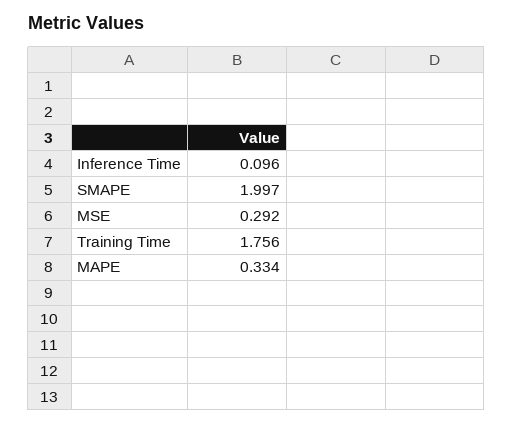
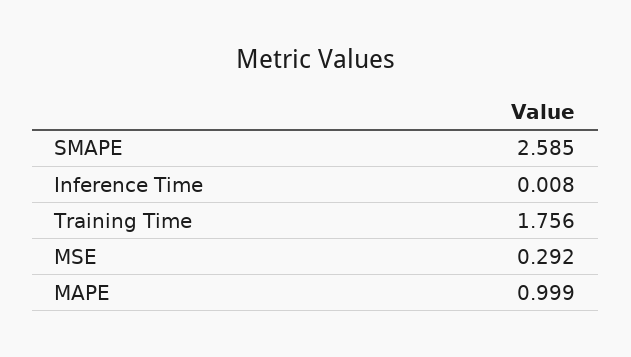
  {
-   "Inference Time": 0.096,
+   "Inference Time": 0.008,
-   "SMAPE": 1.997,
+   "SMAPE": 2.585,
    "MSE": 0.292,
    "Training Time": 1.756,
-   "MAPE": 0.334
+   "MAPE": 0.999
  }

